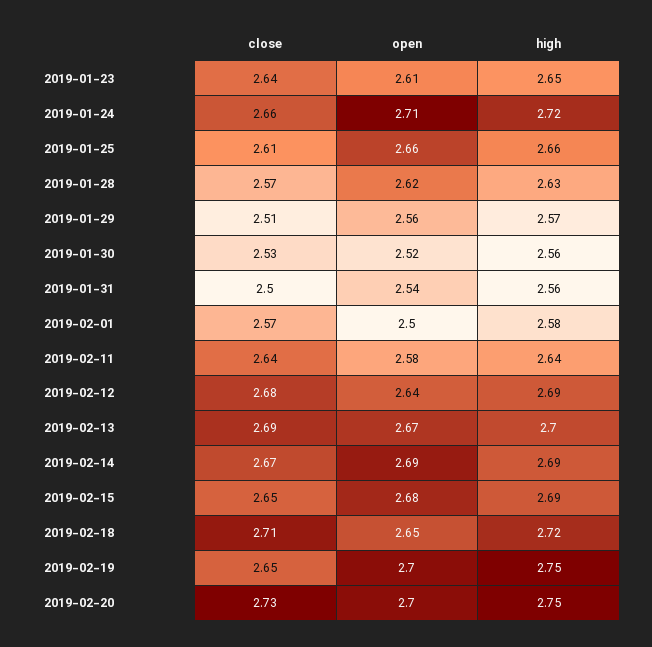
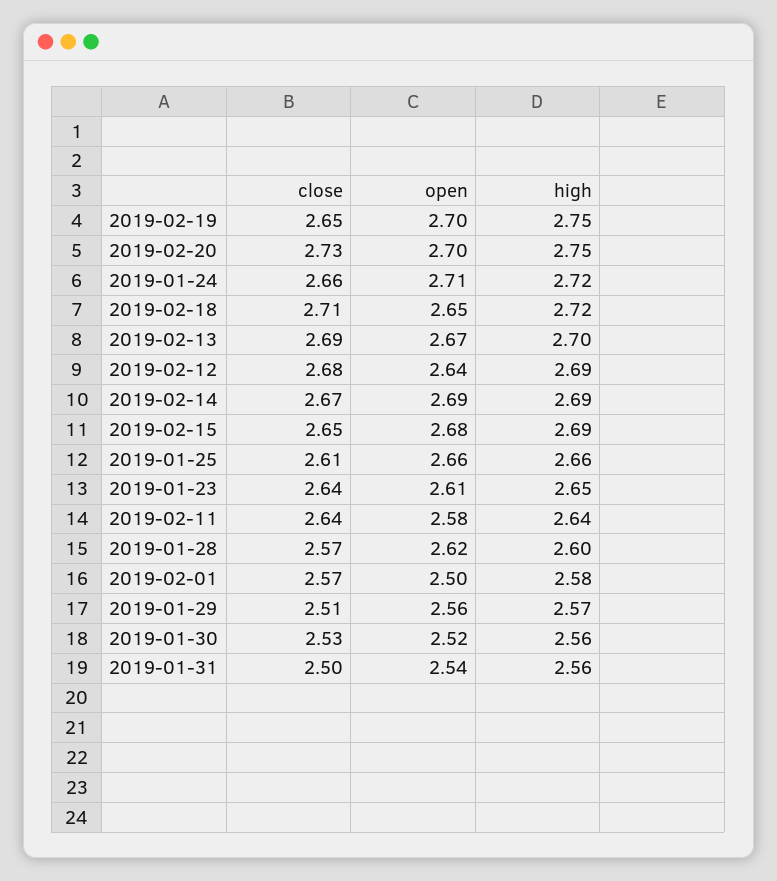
  {
    "close": {
      "2019-01-23": 2.64,
      "2019-01-24": 2.66,
      "2019-01-25": 2.61,
      "2019-01-28": 2.57,
      "2019-01-29": 2.51,
      "2019-01-30": 2.53,
      "2019-01-31": 2.5,
      "2019-02-01": 2.57,
      "2019-02-11": 2.64,
      "2019-02-12": 2.68,
      "2019-02-13": 2.69,
      "2019-02-14": 2.67,
      "2019-02-15": 2.65,
      "2019-02-18": 2.71,
      "2019-02-19": 2.65,
      "2019-02-20": 2.73
    },
    "open": {
      "2019-01-23": 2.61,
      "2019-01-24": 2.71,
      "2019-01-25": 2.66,
      "2019-01-28": 2.62,
      "2019-01-29": 2.56,
      "2019-01-30": 2.52,
      "2019-01-31": 2.54,
      "2019-02-01": 2.5,
      "2019-02-11": 2.58,
      "2019-02-12": 2.64,
      "2019-02-13": 2.67,
      "2019-02-14": 2.69,
      "2019-02-15": 2.68,
      "2019-02-18": 2.65,
      "2019-02-19": 2.7,
      "2019-02-20": 2.7
    },
    "high": {
      "2019-01-23": 2.65,
      "2019-01-24": 2.72,
      "2019-01-25": 2.66,
-     "2019-01-28": 2.63,
+     "2019-01-28": 2.6,
      "2019-01-29": 2.57,
      "2019-01-30": 2.56,
      "2019-01-31": 2.56,
      "2019-02-01": 2.58,
      "2019-02-11": 2.64,
      "2019-02-12": 2.69,
      "2019-02-13": 2.7,
      "2019-02-14": 2.69,
      "2019-02-15": 2.69,
      "2019-02-18": 2.72,
      "2019-02-19": 2.75,
      "2019-02-20": 2.75
    }
  }

